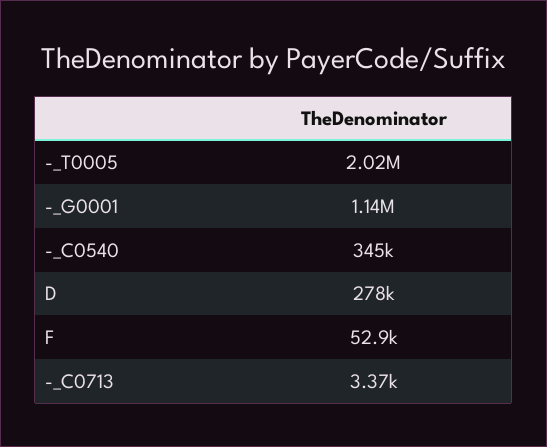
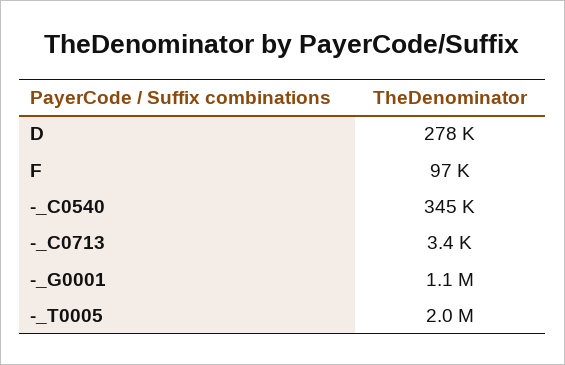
  {
    "-_T0005": 2020000,
    "-_G0001": 1140000,
    "-_C0540": 345000,
    "D": 278000,
-   "F": 52900,
+   "F": 97000,
    "-_C0713": 3370
  }

